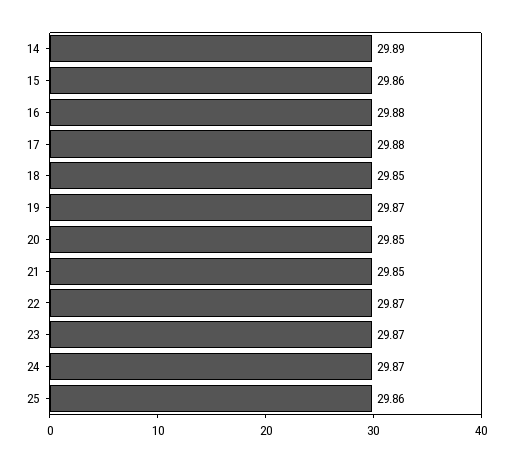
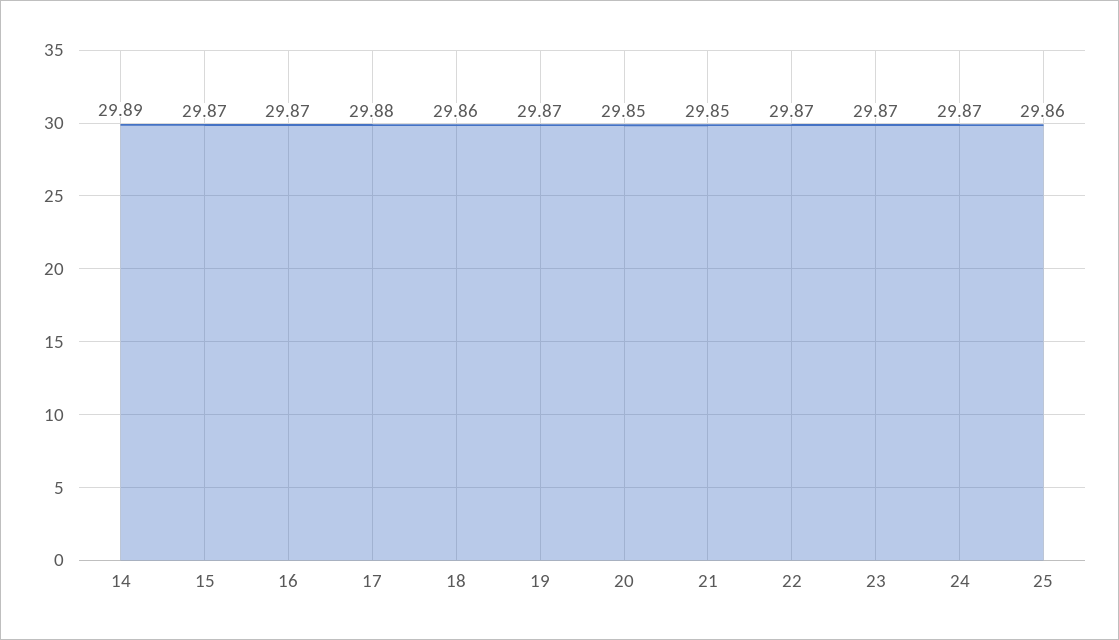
  {
    "14": 29.89,
-   "15": 29.86,
+   "15": 29.87,
-   "16": 29.88,
+   "16": 29.87,
    "17": 29.88,
-   "18": 29.85,
+   "18": 29.86,
    "19": 29.87,
    "20": 29.85,
    "21": 29.85,
    "22": 29.87,
    "23": 29.87,
    "24": 29.87,
    "25": 29.86
  }

